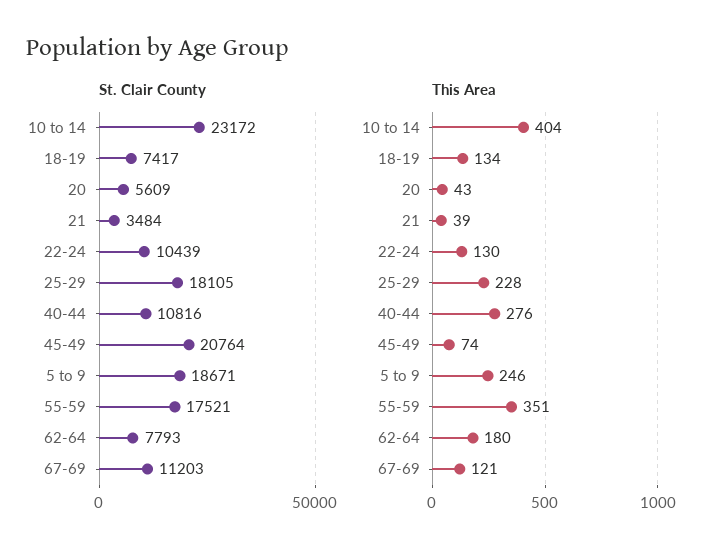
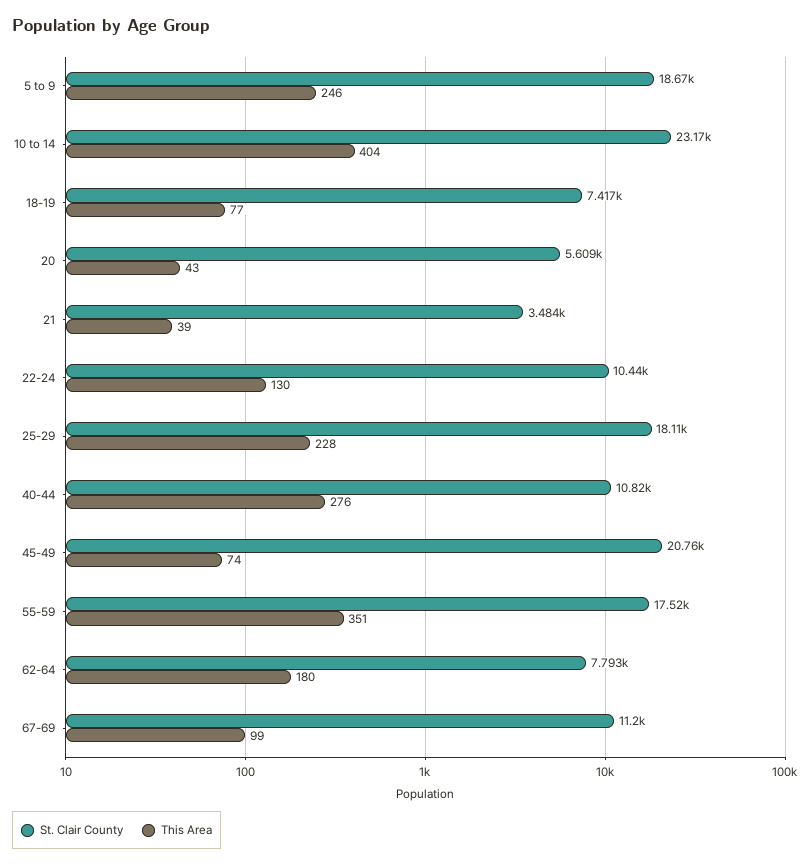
  {
    "St. Clair County": {
      "10 to 14": 23172,
      "18-19": 7417,
      "20": 5609,
      "21": 3484,
      "22-24": 10439,
      "25-29": 18105,
      "40-44": 10816,
      "45-49": 20764,
      "5 to 9": 18671,
      "55-59": 17521,
      "62-64": 7793,
      "67-69": 11203
    },
    "This Area": {
      "10 to 14": 404,
-     "18-19": 134,
+     "18-19": 77,
      "20": 43,
      "21": 39,
      "22-24": 130,
      "25-29": 228,
      "40-44": 276,
      "45-49": 74,
      "5 to 9": 246,
      "55-59": 351,
      "62-64": 180,
-     "67-69": 121
+     "67-69": 99
    }
  }

